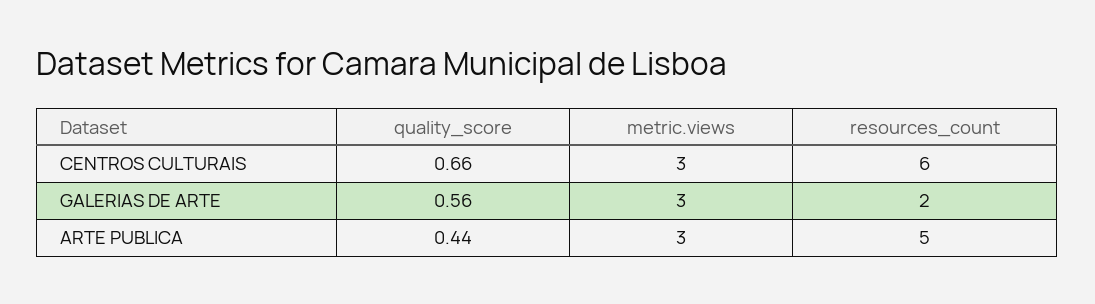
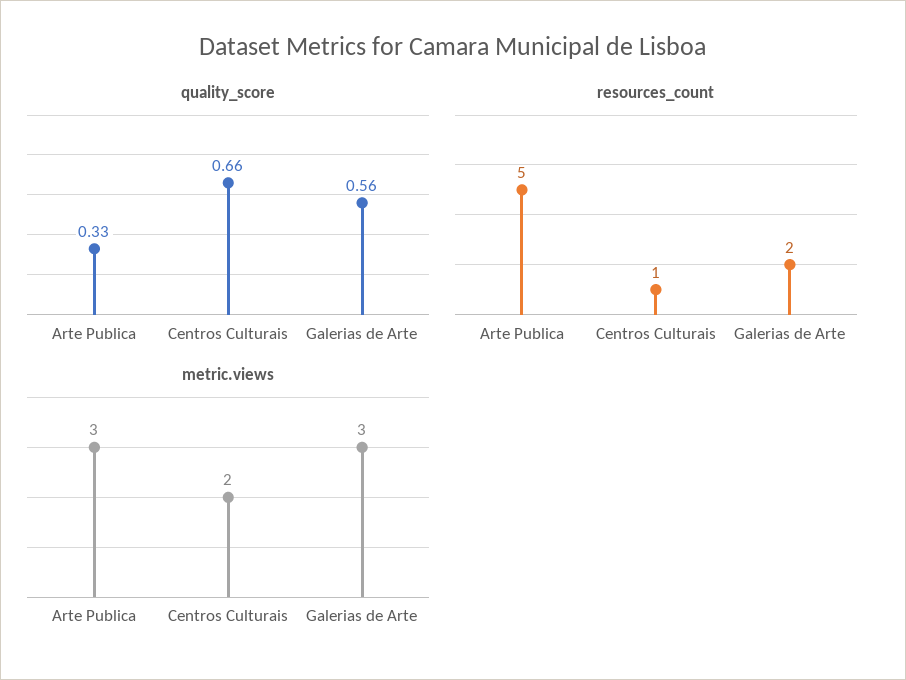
  {
    "quality_score": {
      "CENTROS CULTURAIS": 0.66,
      "GALERIAS DE ARTE": 0.56,
-     "ARTE PUBLICA": 0.44
+     "ARTE PUBLICA": 0.33
    },
    "metric.views": {
-     "CENTROS CULTURAIS": 3,
+     "CENTROS CULTURAIS": 2,
      "GALERIAS DE ARTE": 3,
      "ARTE PUBLICA": 3
    },
    "resources_count": {
-     "CENTROS CULTURAIS": 6,
+     "CENTROS CULTURAIS": 1,
      "GALERIAS DE ARTE": 2,
      "ARTE PUBLICA": 5
    }
  }

